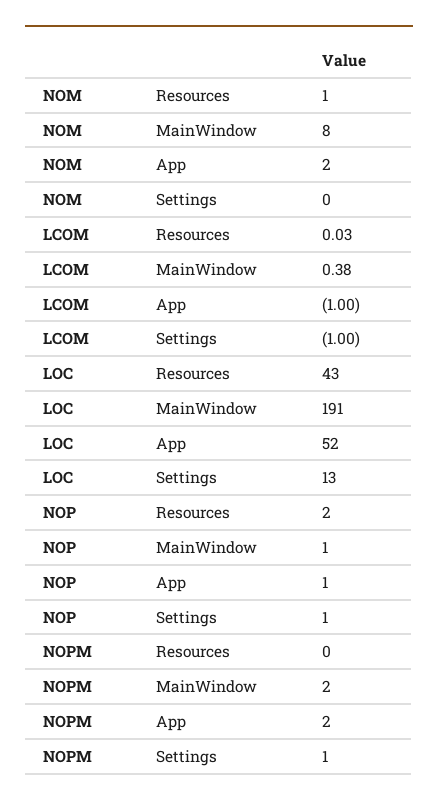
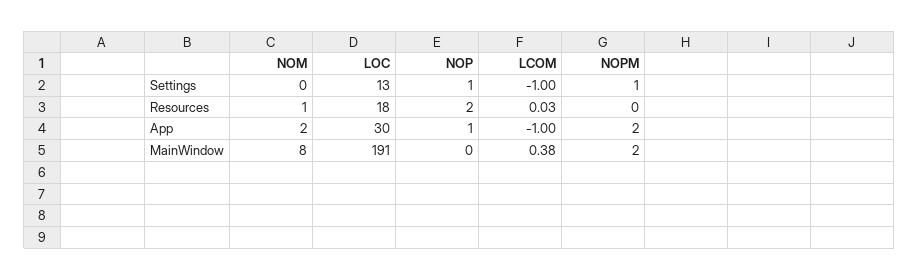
  {
    "NOM": {
      "Resources": 1,
      "MainWindow": 8,
      "App": 2,
      "Settings": 0
    },
    "LCOM": {
      "Resources": 0.03,
      "MainWindow": 0.38,
      "App": -1,
      "Settings": -1
    },
    "LOC": {
-     "Resources": 43,
+     "Resources": 18,
      "MainWindow": 191,
-     "App": 52,
+     "App": 30,
      "Settings": 13
    },
    "NOP": {
      "Resources": 2,
-     "MainWindow": 1,
+     "MainWindow": 0,
      "App": 1,
      "Settings": 1
    },
    "NOPM": {
      "Resources": 0,
      "MainWindow": 2,
      "App": 2,
      "Settings": 1
    }
  }

